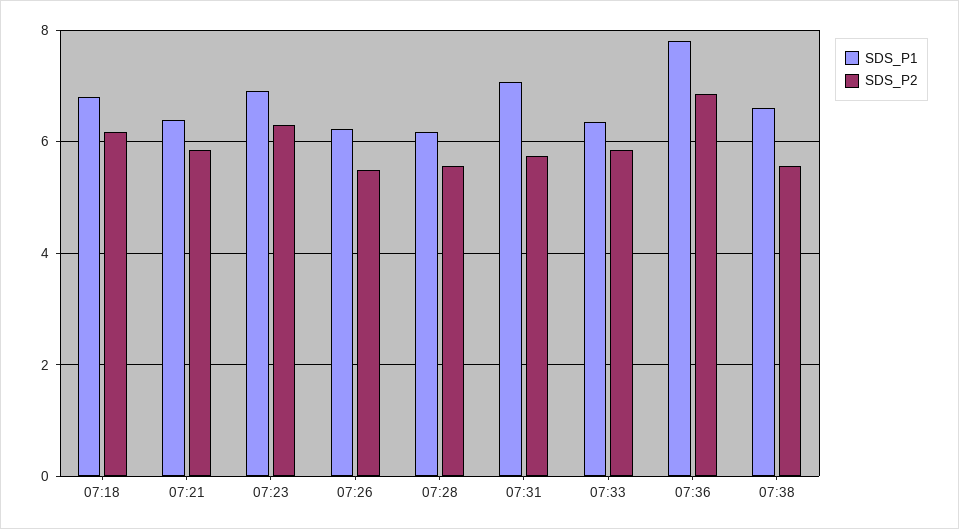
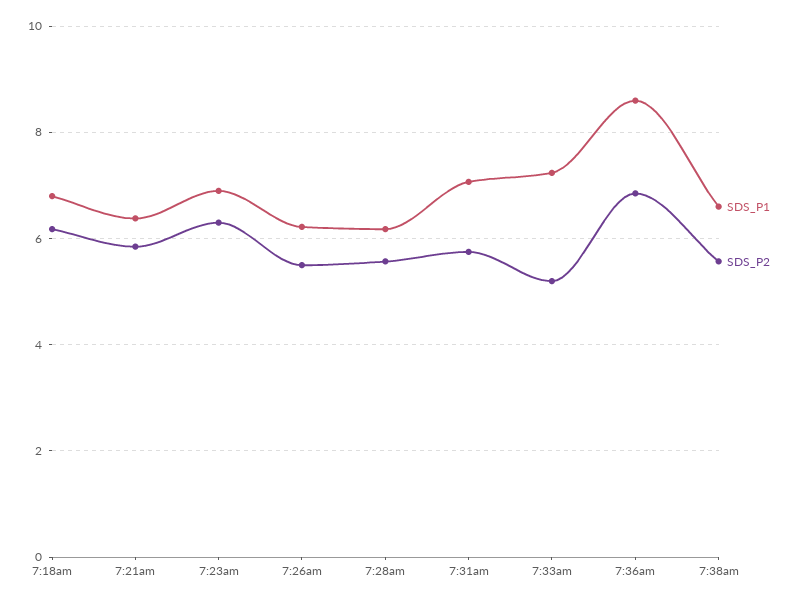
  {
    "SDS_P1": {
      "07:18": 6.8,
      "07:21": 6.4,
      "07:23": 7,
      "07:26": 6.2,
      "07:28": 6.2,
      "07:31": 7,
-     "07:33": 6.4,
+     "07:33": 7.2,
-     "07:36": 7.8,
+     "07:36": 8.6,
      "07:38": 6.6
    },
    "SDS_P2": {
      "07:18": 6.2,
      "07:21": 5.8,
      "07:23": 6.4,
      "07:26": 5.6,
      "07:28": 5.6,
      "07:31": 5.8,
-     "07:33": 5.8,
+     "07:33": 5.2,
      "07:36": 6.8,
      "07:38": 5.6
    }
  }

